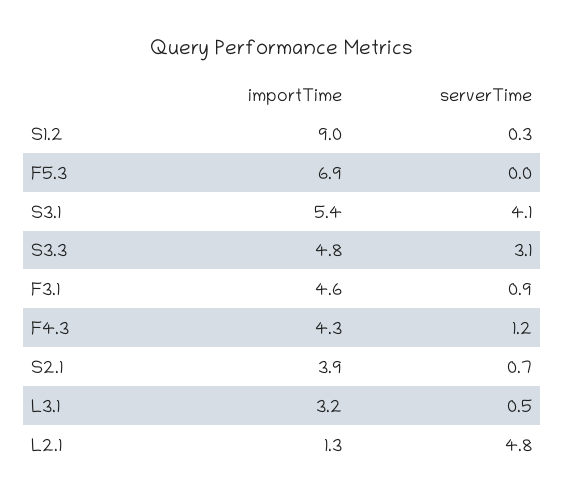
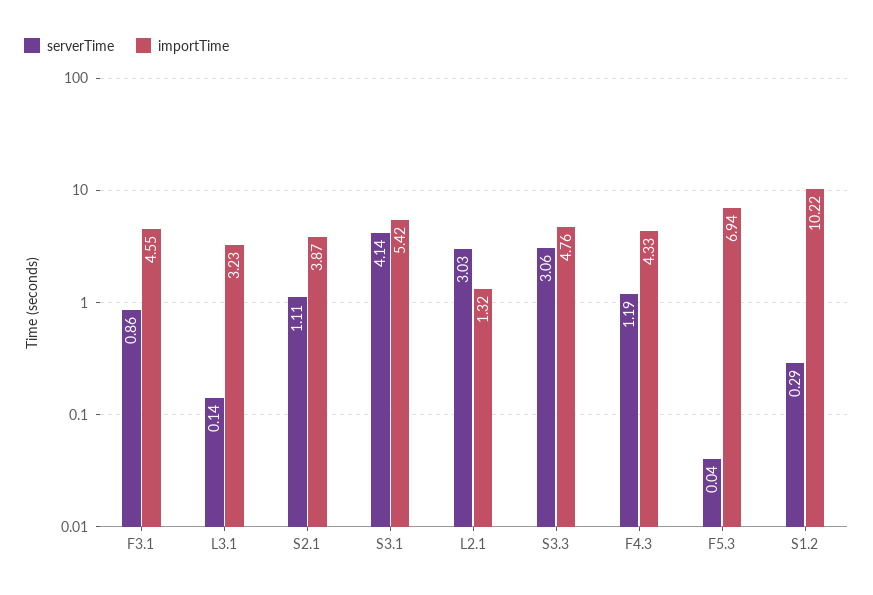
  {
    "importTime": {
-     "S1.2": 9,
+     "S1.2": 10.22,
      "F5.3": 6.94,
      "S3.1": 5.42,
      "S3.3": 4.76,
      "F3.1": 4.55,
      "F4.3": 4.33,
      "S2.1": 3.87,
      "L3.1": 3.23,
      "L2.1": 1.32
    },
    "serverTime": {
      "S1.2": 0.29,
      "F5.3": 0.04,
      "S3.1": 4.14,
      "S3.3": 3.06,
      "F3.1": 0.86,
      "F4.3": 1.19,
-     "S2.1": 0.7,
+     "S2.1": 1.11,
-     "L3.1": 0.5,
+     "L3.1": 0.14,
-     "L2.1": 4.8
+     "L2.1": 3.03
    }
  }

